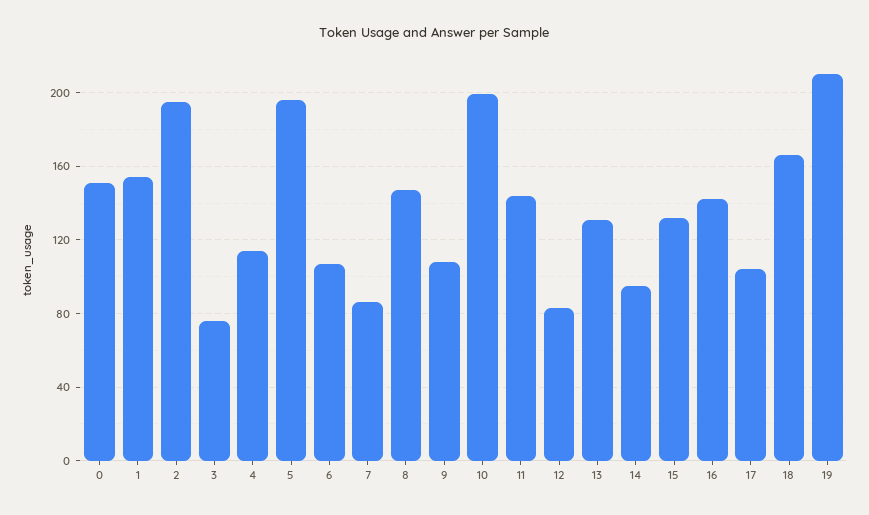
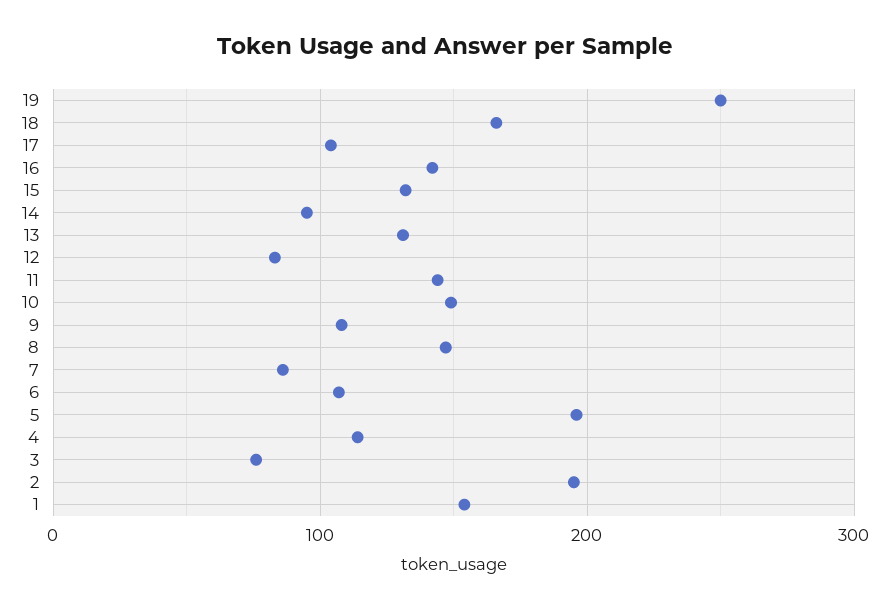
  {
-   "0": 150,
    "1": 155,
    "2": 195,
    "3": 75,
    "4": 115,
    "5": 195,
    "6": 105,
    "7": 85,
    "8": 145,
    "9": 110,
-   "10": 200,
+   "10": 150,
    "11": 145,
    "12": 85,
    "13": 130,
    "14": 95,
    "15": 130,
    "16": 140,
    "17": 105,
    "18": 165,
-   "19": 210
+   "19": 250
  }

